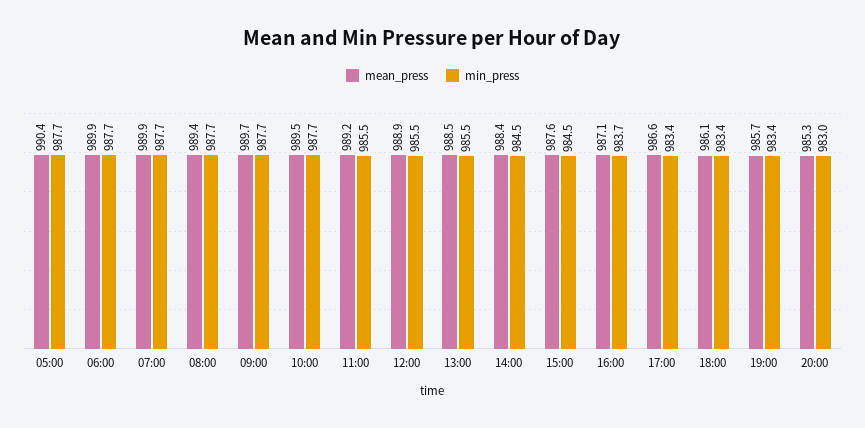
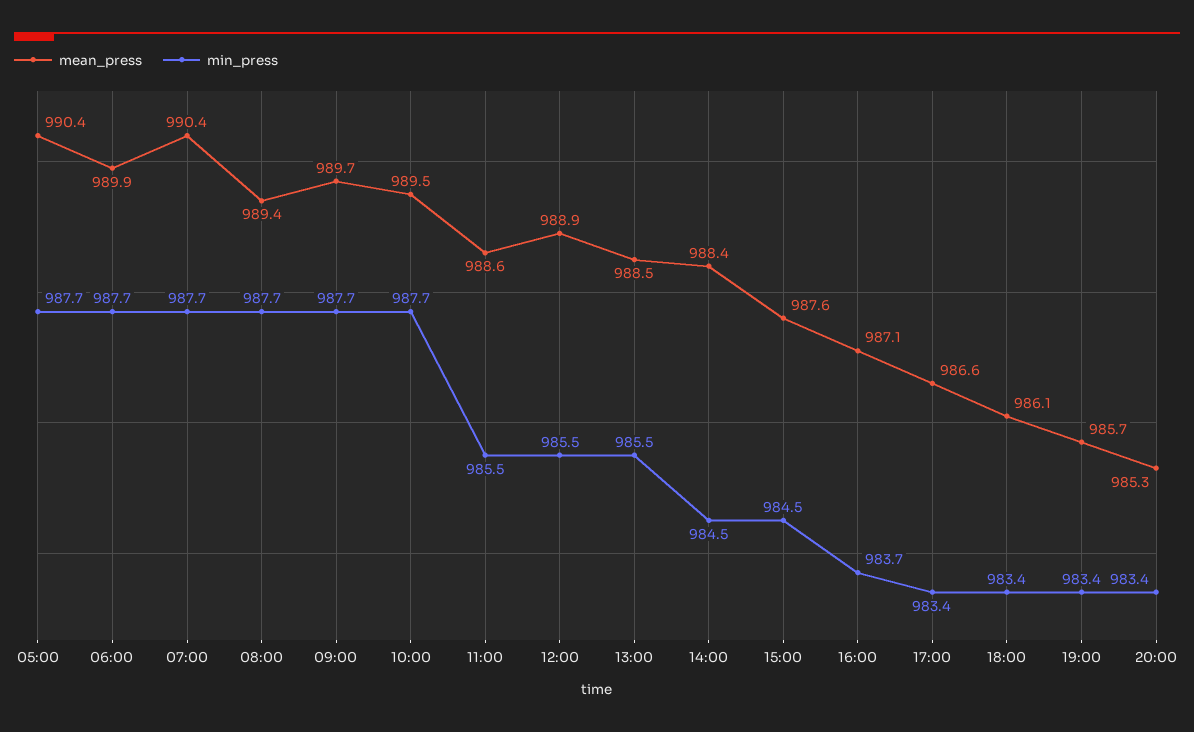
  {
    "mean_press": {
      "05:00": 990.4,
      "06:00": 989.9,
-     "07:00": 989.9,
+     "07:00": 990.4,
      "08:00": 989.4,
      "09:00": 989.7,
      "10:00": 989.5,
-     "11:00": 989.2,
+     "11:00": 988.6,
      "12:00": 988.9,
      "13:00": 988.5,
      "14:00": 988.4,
      "15:00": 987.6,
      "16:00": 987.1,
      "17:00": 986.6,
      "18:00": 986.1,
      "19:00": 985.7,
      "20:00": 985.3
    },
    "min_press": {
      "05:00": 987.7,
      "06:00": 987.7,
      "07:00": 987.7,
      "08:00": 987.7,
      "09:00": 987.7,
      "10:00": 987.7,
      "11:00": 985.5,
      "12:00": 985.5,
      "13:00": 985.5,
      "14:00": 984.5,
      "15:00": 984.5,
      "16:00": 983.7,
      "17:00": 983.4,
      "18:00": 983.4,
      "19:00": 983.4,
-     "20:00": 983
+     "20:00": 983.4
    }
  }

